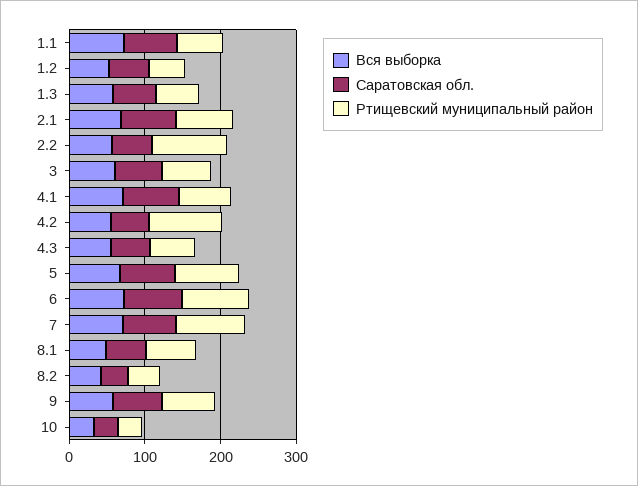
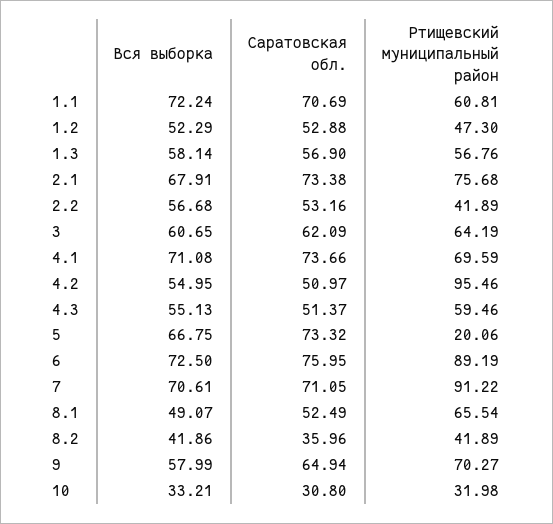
  {
    "Вся выборка": {
      "1.1": 72.24,
      "1.2": 52.29,
      "1.3": 58.14,
      "2.1": 67.91,
      "2.2": 56.68,
      "3": 60.65,
      "4.1": 71.08,
      "4.2": 54.95,
      "4.3": 55.13,
      "5": 66.75,
      "6": 72.5,
      "7": 70.61,
      "8.1": 49.07,
      "8.2": 41.86,
      "9": 57.99,
      "10": 33.21
    },
    "Саратовская обл.": {
      "1.1": 70.69,
      "1.2": 52.88,
      "1.3": 56.9,
      "2.1": 73.38,
      "2.2": 53.16,
      "3": 62.09,
      "4.1": 73.66,
      "4.2": 50.97,
      "4.3": 51.37,
      "5": 73.32,
      "6": 75.95,
      "7": 71.05,
      "8.1": 52.49,
      "8.2": 35.96,
      "9": 64.94,
      "10": 30.8
    },
    "Ртищевский муниципальный район": {
      "1.1": 60.81,
      "1.2": 47.3,
      "1.3": 56.76,
      "2.1": 75.68,
-     "2.2": 100,
+     "2.2": 41.89,
      "3": 64.19,
      "4.1": 69.59,
      "4.2": 95.46,
      "4.3": 59.46,
-     "5": 80,
+     "5": 20.06,
      "6": 89.19,
      "7": 91.22,
      "8.1": 65.54,
      "8.2": 41.89,
      "9": 70.27,
      "10": 31.98
    }
  }

